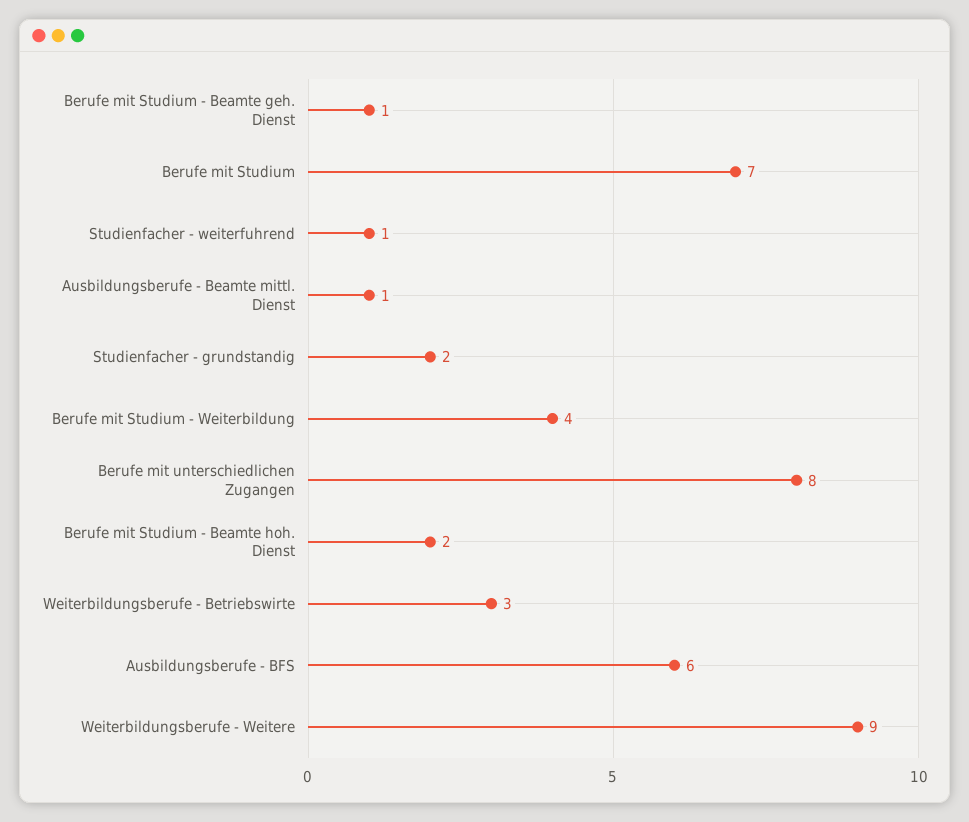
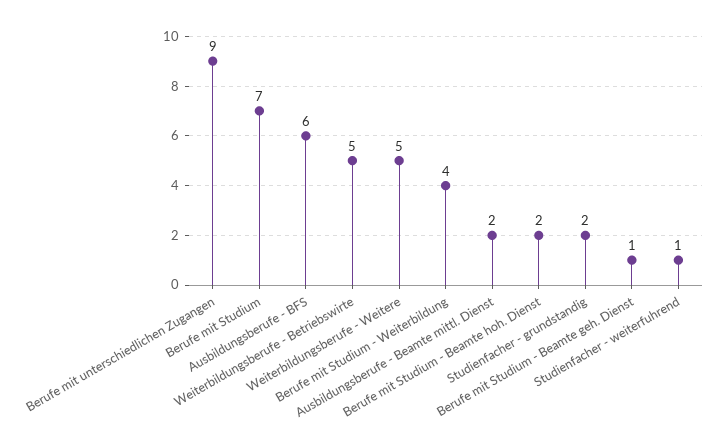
  {
    "Berufe mit Studium - Beamte geh. Dienst": 1,
    "Berufe mit Studium": 7,
    "Studienfacher - weiterfuhrend": 1,
-   "Ausbildungsberufe - Beamte mittl. Dienst": 1,
+   "Ausbildungsberufe - Beamte mittl. Dienst": 2,
    "Studienfacher - grundstandig": 2,
    "Berufe mit Studium - Weiterbildung": 4,
-   "Berufe mit unterschiedlichen Zugangen": 8,
+   "Berufe mit unterschiedlichen Zugangen": 9,
    "Berufe mit Studium - Beamte hoh. Dienst": 2,
-   "Weiterbildungsberufe - Betriebswirte": 3,
+   "Weiterbildungsberufe - Betriebswirte": 5,
    "Ausbildungsberufe - BFS": 6,
-   "Weiterbildungsberufe - Weitere": 9
+   "Weiterbildungsberufe - Weitere": 5
  }

